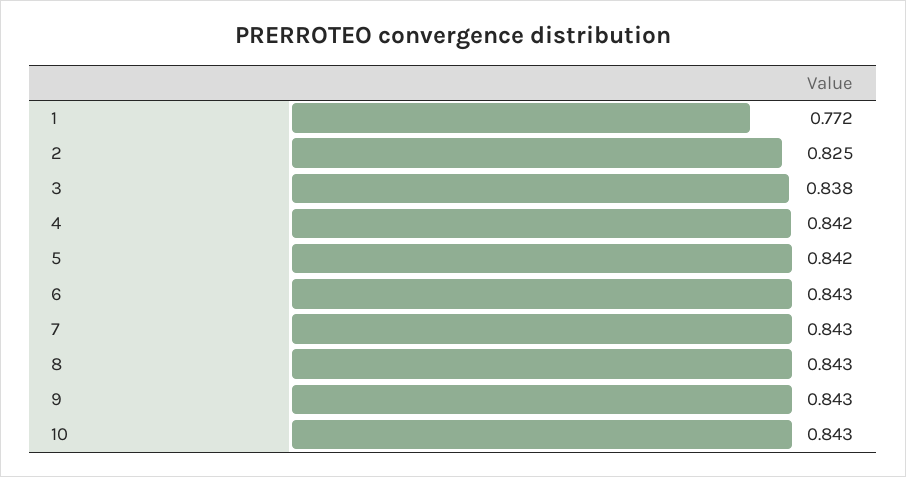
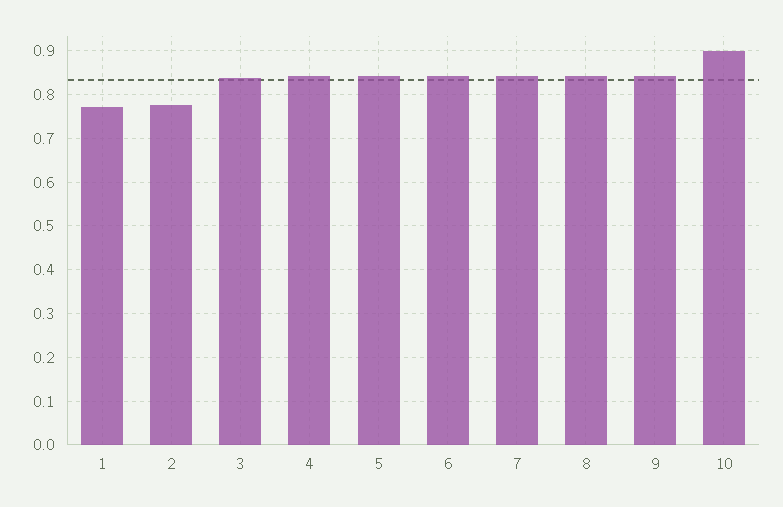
  {
    "1": 0.772,
-   "2": 0.825,
+   "2": 0.78,
    "3": 0.838,
    "4": 0.842,
    "5": 0.842,
    "6": 0.843,
    "7": 0.843,
    "8": 0.843,
    "9": 0.843,
-   "10": 0.843
+   "10": 0.9
  }

